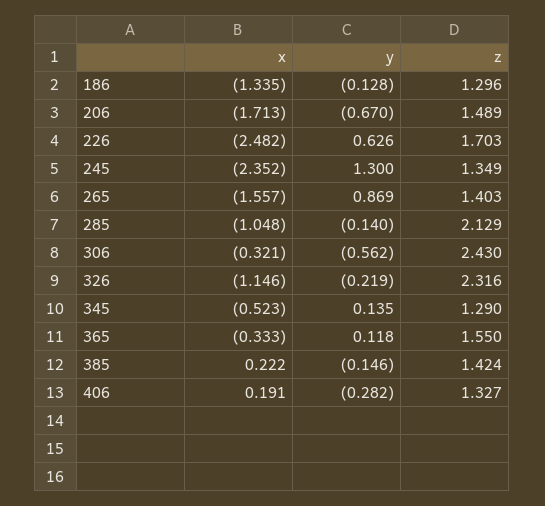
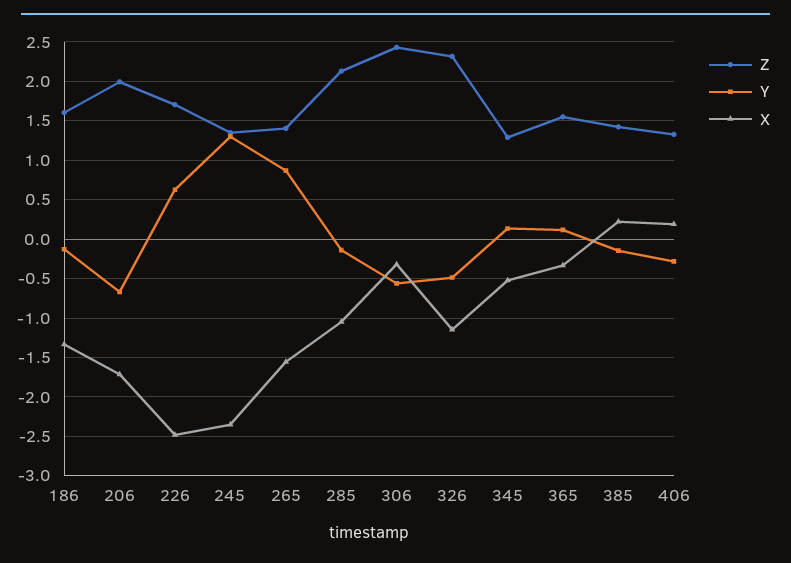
  {
    "x": {
      "186": -1.335,
      "206": -1.713,
      "226": -2.482,
      "245": -2.352,
      "265": -1.557,
      "285": -1.048,
      "306": -0.321,
      "326": -1.146,
      "345": -0.523,
      "365": -0.333,
      "385": 0.222,
      "406": 0.191
    },
    "y": {
      "186": -0.128,
      "206": -0.67,
      "226": 0.626,
      "245": 1.3,
      "265": 0.869,
      "285": -0.14,
      "306": -0.562,
-     "326": -0.219,
+     "326": -0.5,
      "345": 0.135,
      "365": 0.118,
      "385": -0.146,
      "406": -0.282
    },
    "z": {
-     "186": 1.296,
+     "186": 1.6,
-     "206": 1.489,
+     "206": 2,
      "226": 1.703,
      "245": 1.349,
      "265": 1.403,
      "285": 2.129,
      "306": 2.43,
      "326": 2.316,
      "345": 1.29,
      "365": 1.55,
      "385": 1.424,
      "406": 1.327
    }
  }

